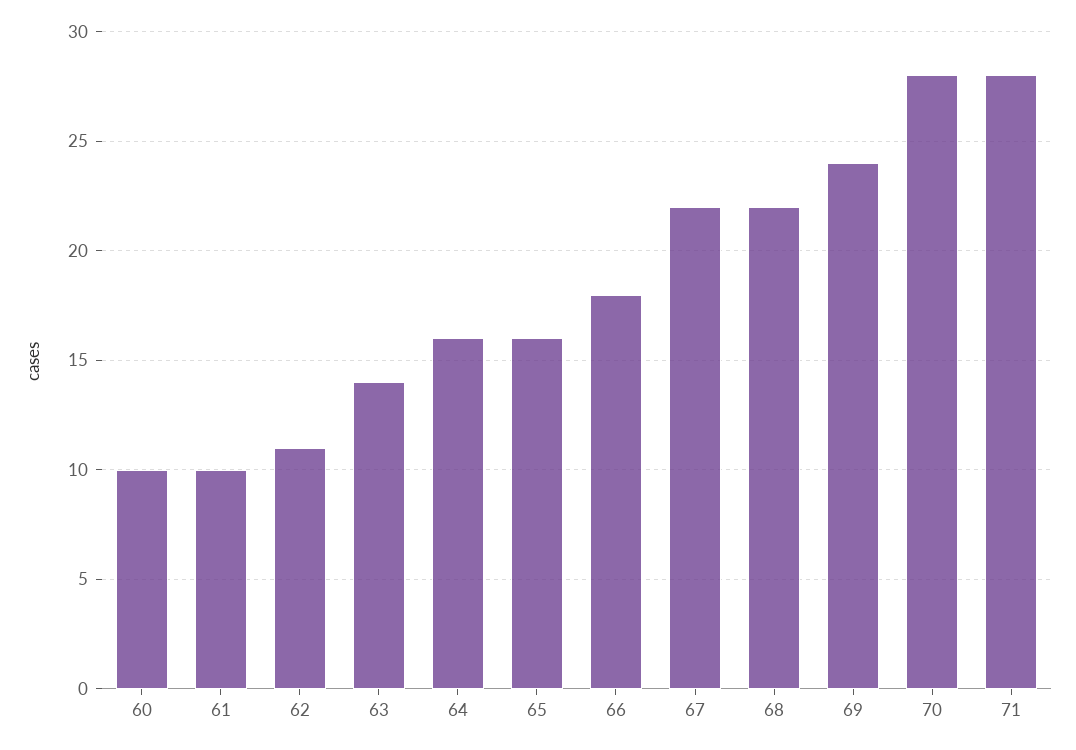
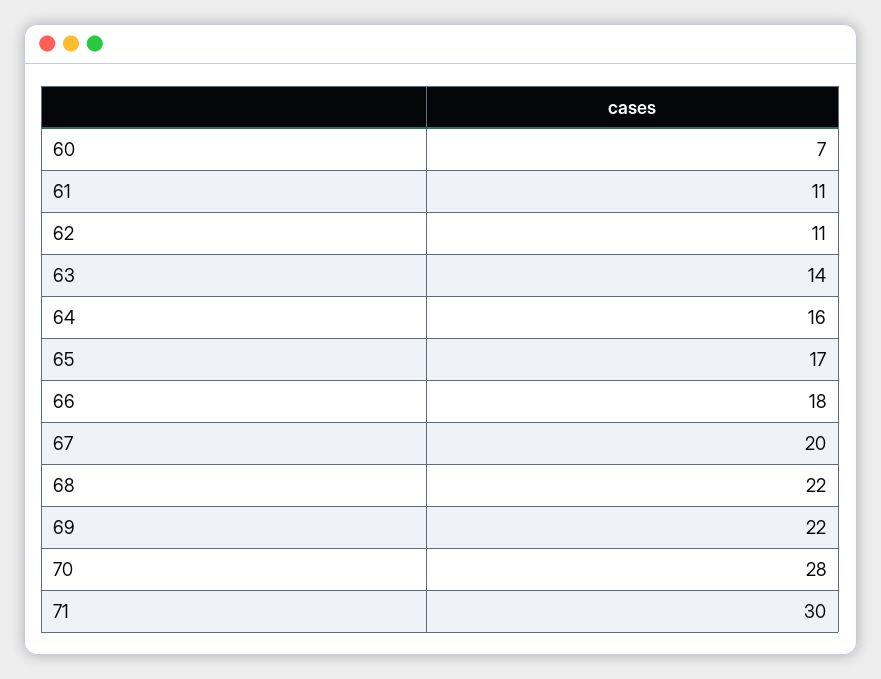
  {
-   "60": 10,
+   "60": 7,
-   "61": 10,
+   "61": 11,
    "62": 11,
    "63": 14,
    "64": 16,
-   "65": 16,
+   "65": 17,
    "66": 18,
-   "67": 22,
+   "67": 20,
    "68": 22,
-   "69": 24,
+   "69": 22,
    "70": 28,
-   "71": 28
+   "71": 30
  }

